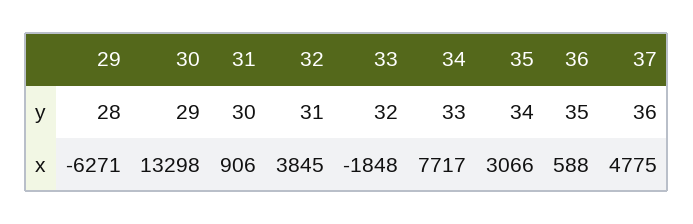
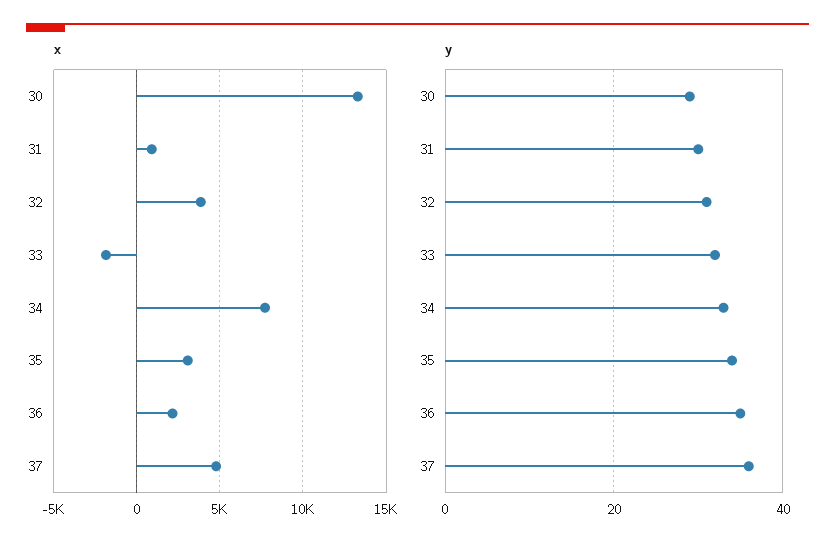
  {
    "y": {
-     "29": 28,
      "30": 29,
      "31": 30,
      "32": 31,
      "33": 32,
      "34": 33,
      "35": 34,
      "36": 35,
      "37": 36
    },
    "x": {
-     "29": -6271,
      "30": 13298,
      "31": 906,
      "32": 3845,
      "33": -1848,
      "34": 7717,
      "35": 3066,
-     "36": 588,
+     "36": 2000,
      "37": 4775
    }
  }

